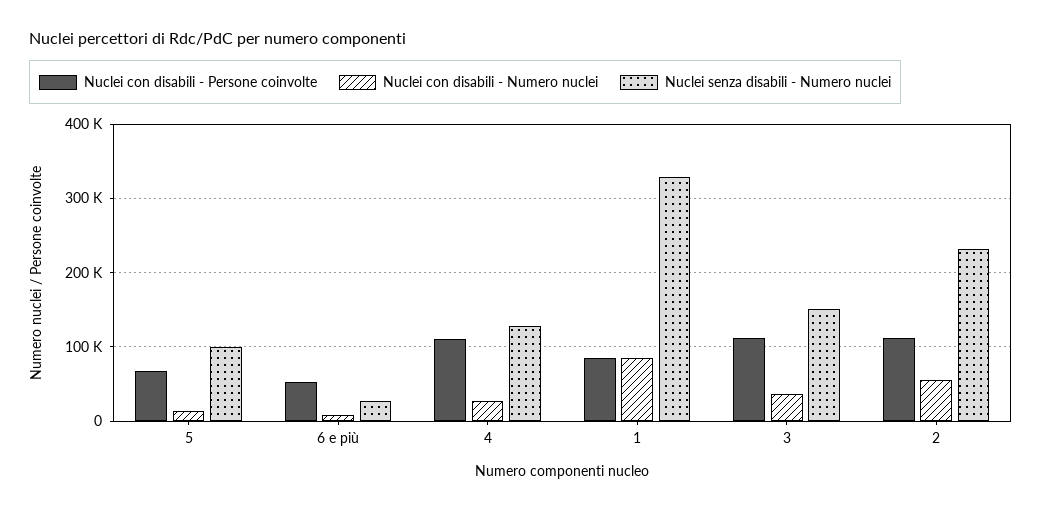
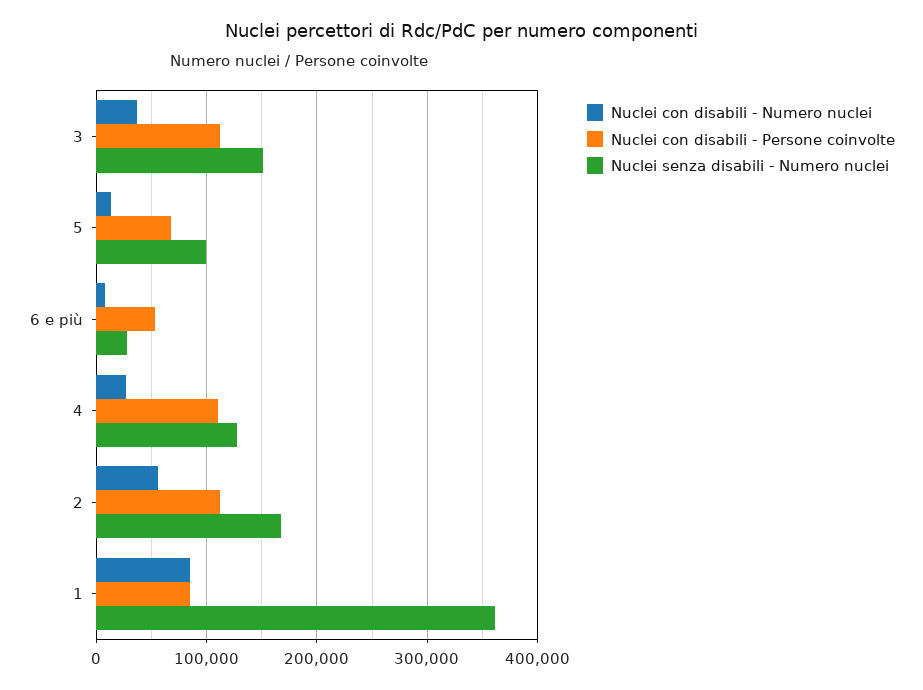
  {
    "Nuclei con disabili - Persone coinvolte": {
      "5": 70000,
      "6 e più": 50000,
      "4": 110000,
      "1": 90000,
      "3": 110000,
      "2": 110000
    },
    "Nuclei con disabili - Numero nuclei": {
      "5": 10000,
      "6 e più": 10000,
      "4": 30000,
      "1": 90000,
      "3": 40000,
      "2": 60000
    },
    "Nuclei senza disabili - Numero nuclei": {
      "5": 100000,
      "6 e più": 30000,
      "4": 130000,
-     "1": 330000,
+     "1": 360000,
      "3": 150000,
-     "2": 230000
+     "2": 170000
    }
  }

